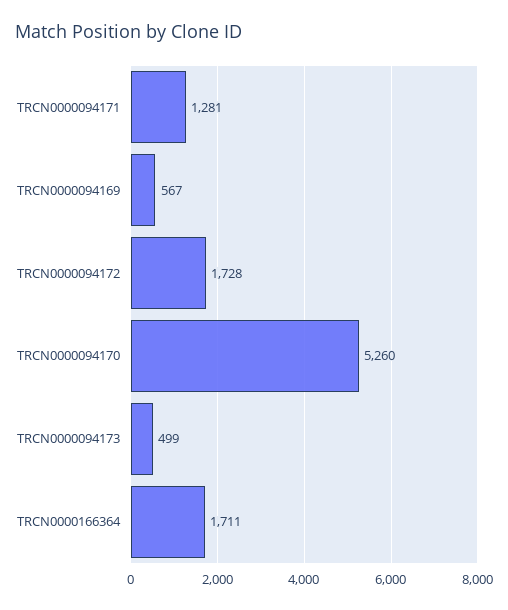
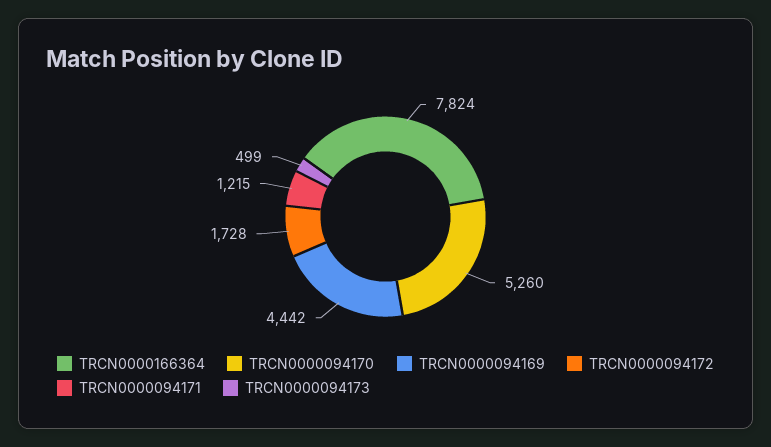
  {
-   "TRCN0000094171": 1281,
+   "TRCN0000094171": 1215,
-   "TRCN0000094169": 567,
+   "TRCN0000094169": 4442,
    "TRCN0000094172": 1728,
    "TRCN0000094170": 5260,
    "TRCN0000094173": 499,
-   "TRCN0000166364": 1711
+   "TRCN0000166364": 7824
  }

